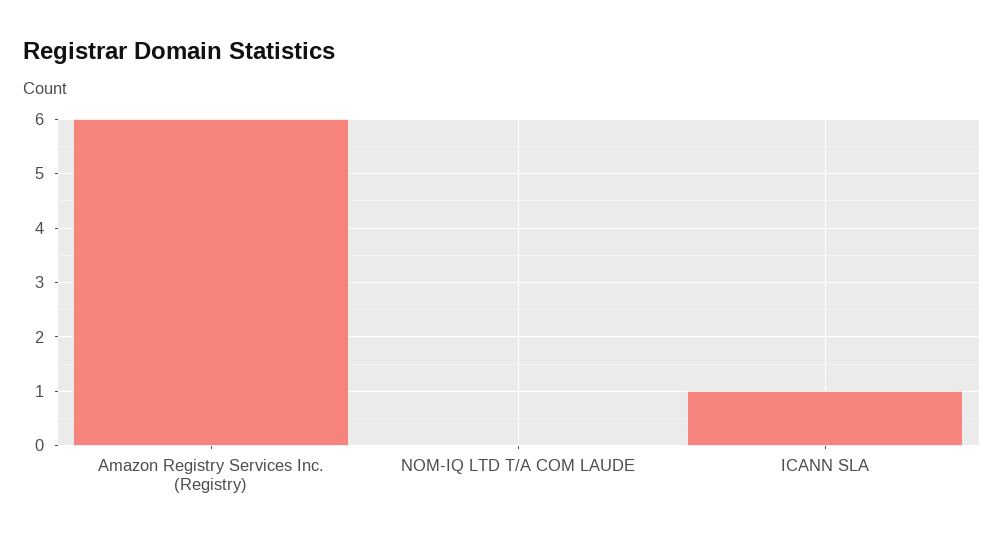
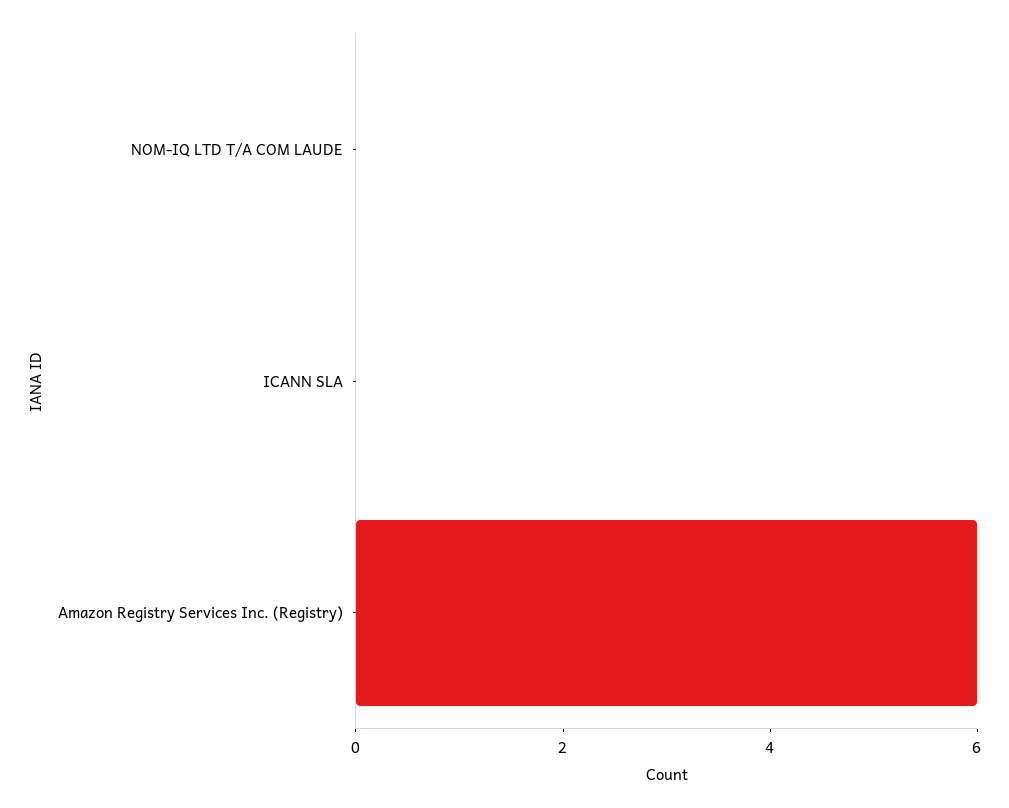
  {
    "Amazon Registry Services Inc. (Registry)": 6,
    "NOM-IQ LTD T/A COM LAUDE": 0,
-   "ICANN SLA": 1
+   "ICANN SLA": 0
  }

